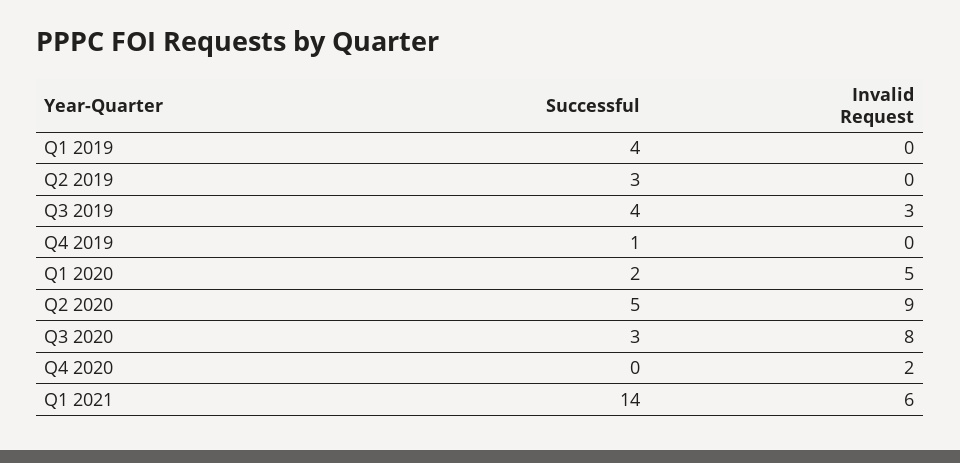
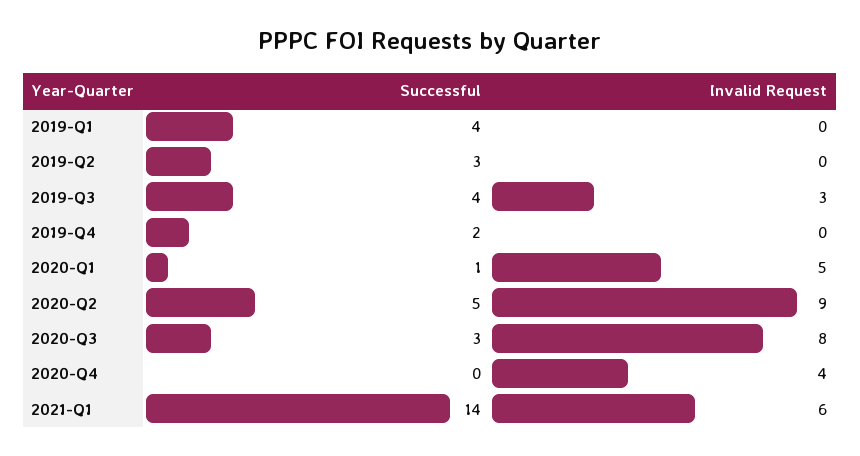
  {
    "Successful": {
      "Q1 2019": 4,
      "Q2 2019": 3,
      "Q3 2019": 4,
-     "Q4 2019": 1,
+     "Q4 2019": 2,
-     "Q1 2020": 2,
+     "Q1 2020": 1,
      "Q2 2020": 5,
      "Q3 2020": 3,
      "Q4 2020": 0,
      "Q1 2021": 14
    },
    "Invalid Request": {
      "Q1 2019": 0,
      "Q2 2019": 0,
      "Q3 2019": 3,
      "Q4 2019": 0,
      "Q1 2020": 5,
      "Q2 2020": 9,
      "Q3 2020": 8,
-     "Q4 2020": 2,
+     "Q4 2020": 4,
      "Q1 2021": 6
    }
  }

